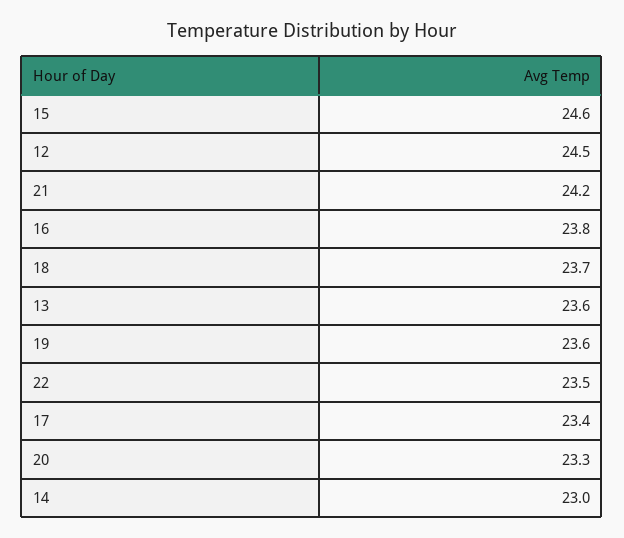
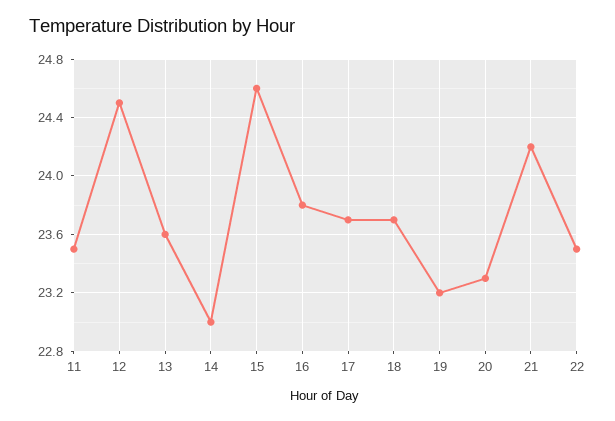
  {
    "15": 24.6,
    "12": 24.5,
    "21": 24.2,
    "16": 23.8,
    "18": 23.7,
    "13": 23.6,
-   "19": 23.6,
+   "19": 23.2,
    "22": 23.5,
-   "17": 23.4,
+   "17": 23.7,
    "20": 23.3,
-   "14": 23
+   "14": 23,
+   "11": 23.5
  }

